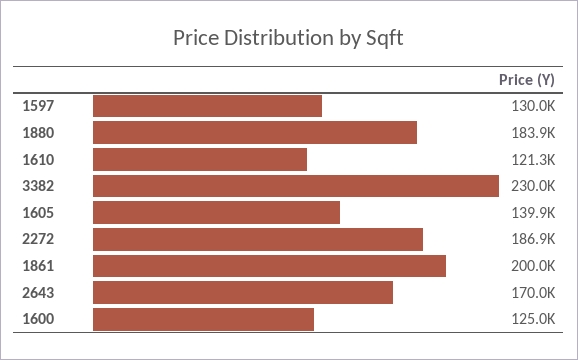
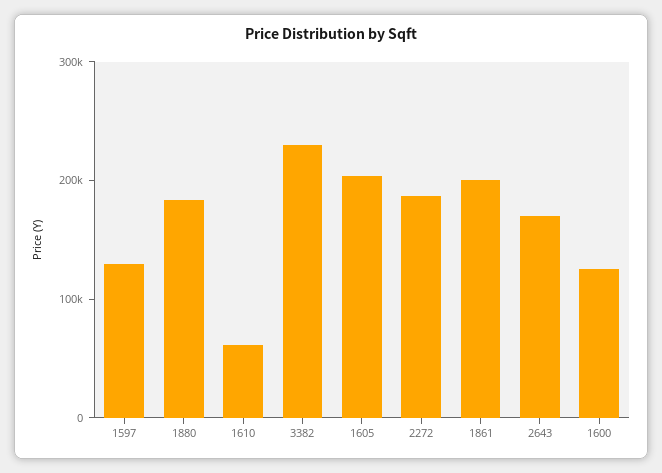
  {
    "1597": 130000,
    "1880": 183900,
-   "1610": 121300,
+   "1610": 60000,
    "3382": 230000,
-   "1605": 139900,
+   "1605": 200000,
    "2272": 186900,
    "1861": 200000,
    "2643": 170000,
    "1600": 125000
  }

